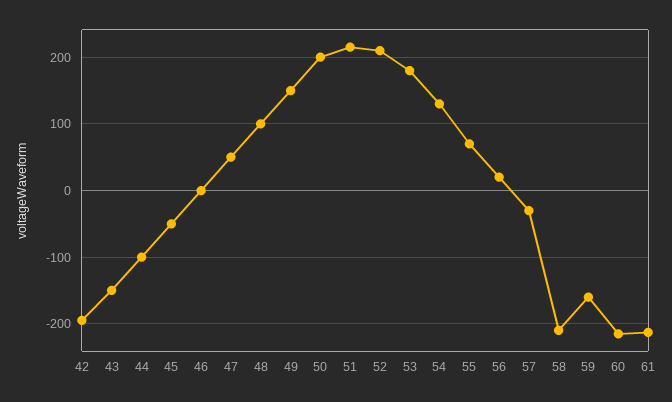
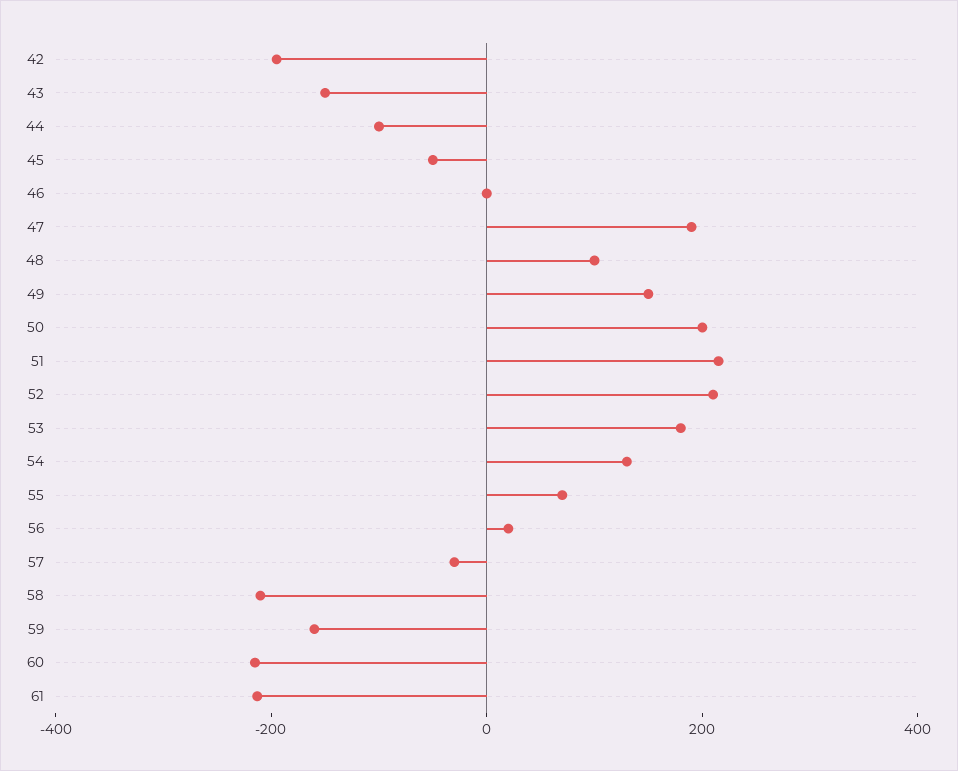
  {
    "42": -200,
    "43": -150,
    "44": -100,
    "45": -50,
    "46": 0,
-   "47": 50,
+   "47": 200,
    "48": 100,
    "49": 150,
    "50": 200,
    "51": 220,
    "52": 210,
    "53": 180,
    "54": 130,
    "55": 70,
    "56": 20,
    "57": -30,
    "58": -210,
    "59": -160,
    "60": -220,
    "61": -210
  }

